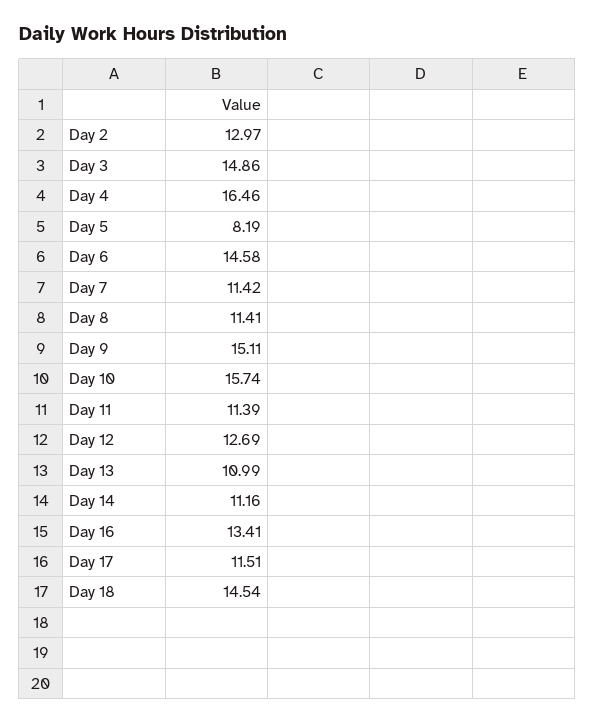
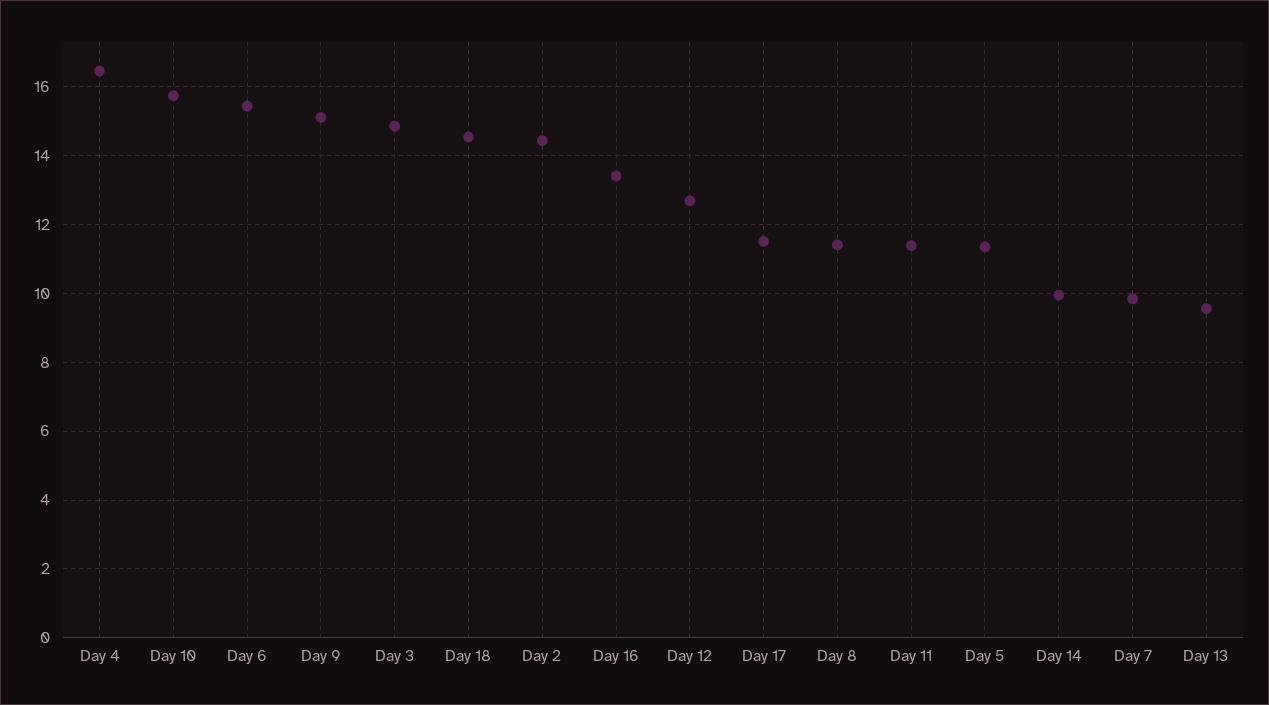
  {
-   "Day 2": 12.97,
+   "Day 2": 14.4,
    "Day 3": 14.86,
    "Day 4": 16.46,
-   "Day 5": 8.19,
+   "Day 5": 11.4,
-   "Day 6": 14.58,
+   "Day 6": 15.4,
-   "Day 7": 11.42,
+   "Day 7": 9.8,
    "Day 8": 11.41,
    "Day 9": 15.11,
    "Day 10": 15.74,
    "Day 11": 11.39,
    "Day 12": 12.69,
-   "Day 13": 10.99,
+   "Day 13": 9.6,
-   "Day 14": 11.16,
+   "Day 14": 10,
    "Day 16": 13.41,
    "Day 17": 11.51,
    "Day 18": 14.54
  }

